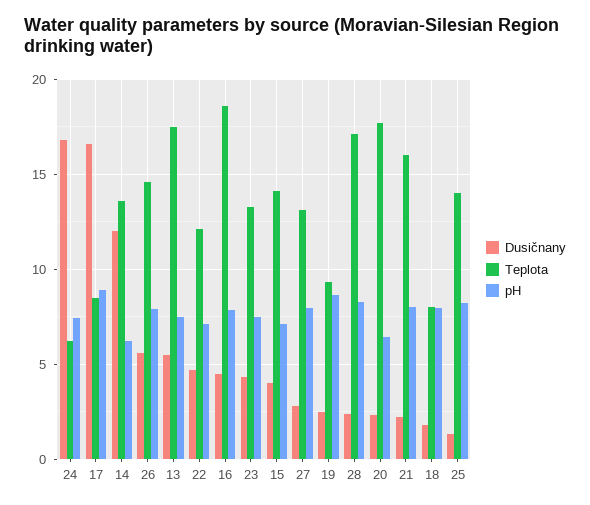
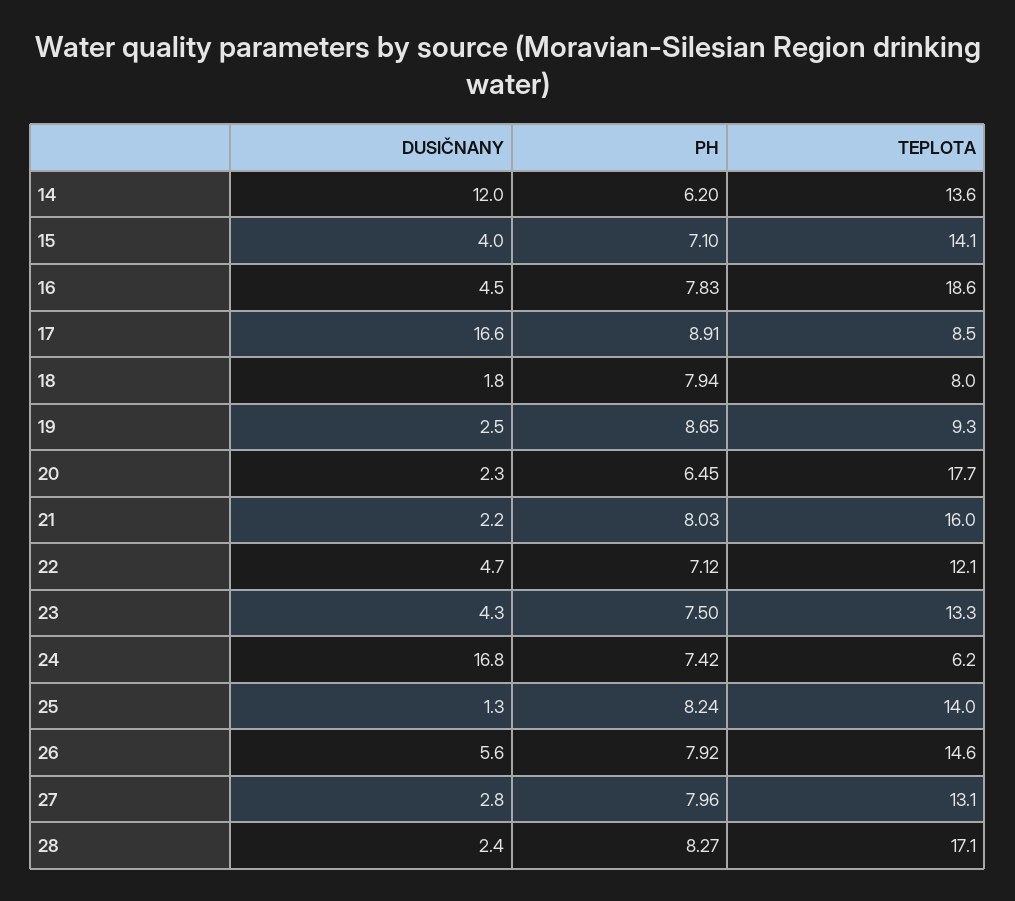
  {
    "Dusičnany": {
      "24": 16.8,
      "17": 16.6,
      "14": 12,
      "26": 5.6,
-     "13": 5.5,
      "22": 4.7,
      "16": 4.5,
      "23": 4.3,
      "15": 4,
      "27": 2.8,
      "19": 2.5,
      "28": 2.4,
      "20": 2.3,
      "21": 2.2,
      "18": 1.8,
      "25": 1.3
    },
    "Teplota": {
      "24": 6.2,
      "17": 8.5,
      "14": 13.6,
      "26": 14.6,
-     "13": 17.5,
      "22": 12.1,
      "16": 18.6,
      "23": 13.3,
      "15": 14.1,
      "27": 13.1,
      "19": 9.3,
      "28": 17.1,
      "20": 17.7,
      "21": 16,
      "18": 8,
      "25": 14
    },
    "pH": {
      "24": 7.42,
      "17": 8.91,
      "14": 6.2,
      "26": 7.92,
-     "13": 7.5,
      "22": 7.12,
      "16": 7.83,
      "23": 7.5,
      "15": 7.1,
      "27": 7.96,
      "19": 8.65,
      "28": 8.27,
      "20": 6.45,
      "21": 8.03,
      "18": 7.94,
      "25": 8.24
    }
  }

